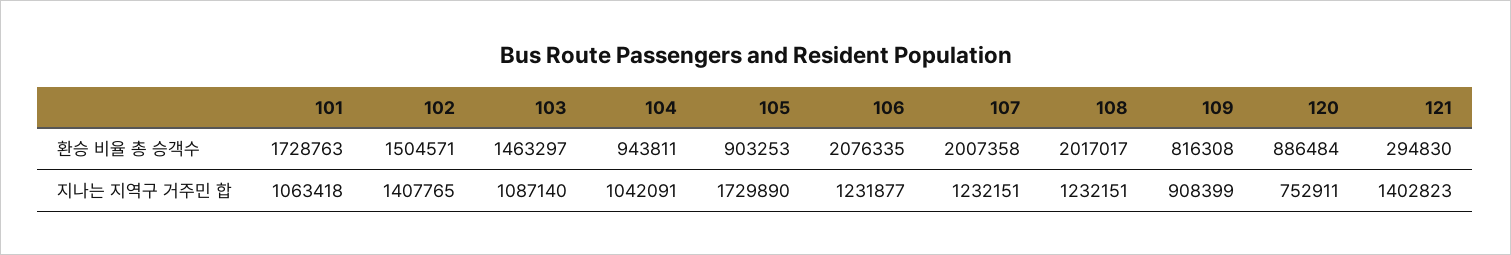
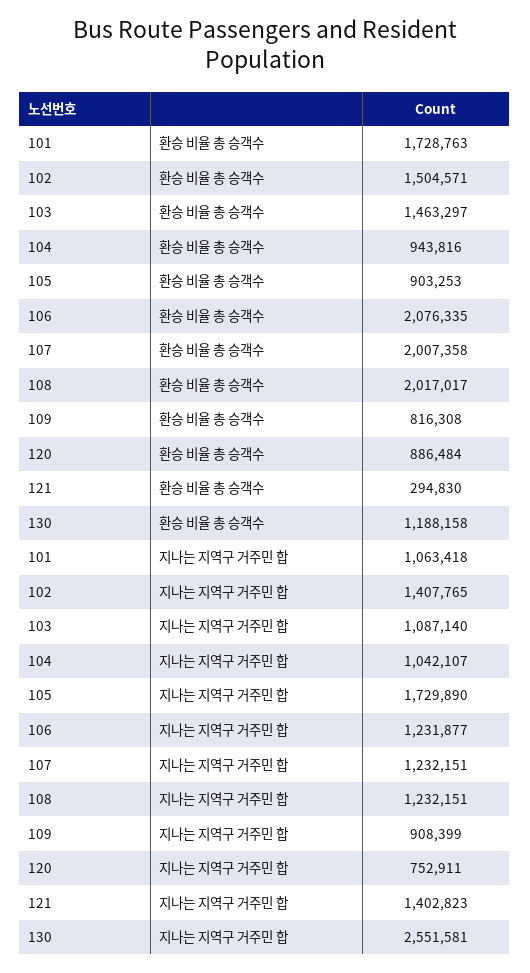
  {
    "101": {
      "환승 비율 총 승객수": 1728763,
      "지나는 지역구 거주민 합": 1063418
    },
    "102": {
      "환승 비율 총 승객수": 1504571,
      "지나는 지역구 거주민 합": 1407765
    },
    "103": {
      "환승 비율 총 승객수": 1463297,
      "지나는 지역구 거주민 합": 1087140
    },
    "104": {
-     "환승 비율 총 승객수": 943811,
+     "환승 비율 총 승객수": 943816,
-     "지나는 지역구 거주민 합": 1042091
+     "지나는 지역구 거주민 합": 1042107
    },
    "105": {
      "환승 비율 총 승객수": 903253,
      "지나는 지역구 거주민 합": 1729890
    },
    "106": {
      "환승 비율 총 승객수": 2076335,
      "지나는 지역구 거주민 합": 1231877
    },
    "107": {
      "환승 비율 총 승객수": 2007358,
      "지나는 지역구 거주민 합": 1232151
    },
    "108": {
      "환승 비율 총 승객수": 2017017,
      "지나는 지역구 거주민 합": 1232151
    },
    "109": {
      "환승 비율 총 승객수": 816308,
      "지나는 지역구 거주민 합": 908399
    },
    "120": {
      "환승 비율 총 승객수": 886484,
      "지나는 지역구 거주민 합": 752911
    },
    "121": {
      "환승 비율 총 승객수": 294830,
      "지나는 지역구 거주민 합": 1402823
-   }
+   },
+   "130": {
+     "환승 비율 총 승객수": 1188158,
+     "지나는 지역구 거주민 합": 2551581
+   }
  }

